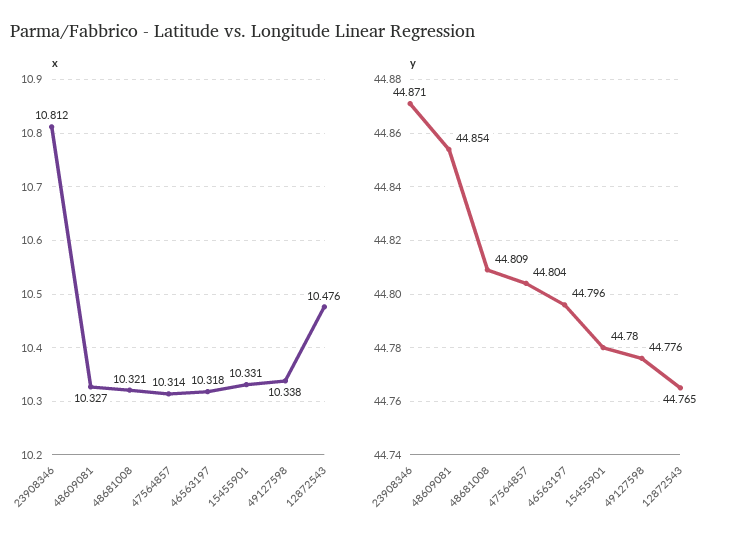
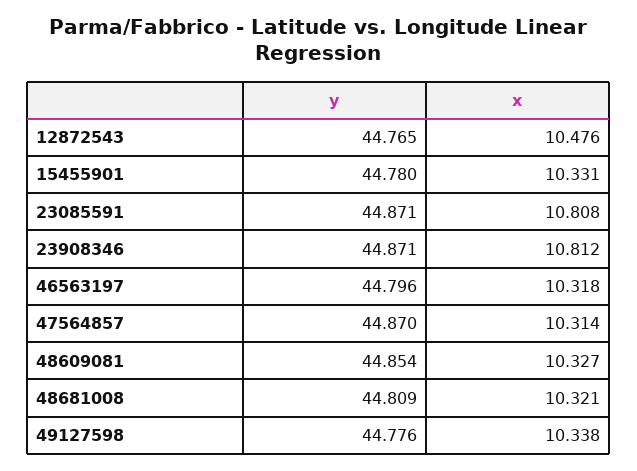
  {
    "x": {
      "23908346": 10.812,
      "48609081": 10.327,
      "48681008": 10.321,
      "47564857": 10.314,
      "46563197": 10.318,
      "15455901": 10.331,
      "49127598": 10.338,
-     "12872543": 10.476
+     "12872543": 10.476,
+     "23085591": 10.808
    },
    "y": {
      "23908346": 44.871,
      "48609081": 44.854,
      "48681008": 44.809,
-     "47564857": 44.804,
+     "47564857": 44.87,
      "46563197": 44.796,
      "15455901": 44.78,
      "49127598": 44.776,
-     "12872543": 44.765
+     "12872543": 44.765,
+     "23085591": 44.871
    }
  }

